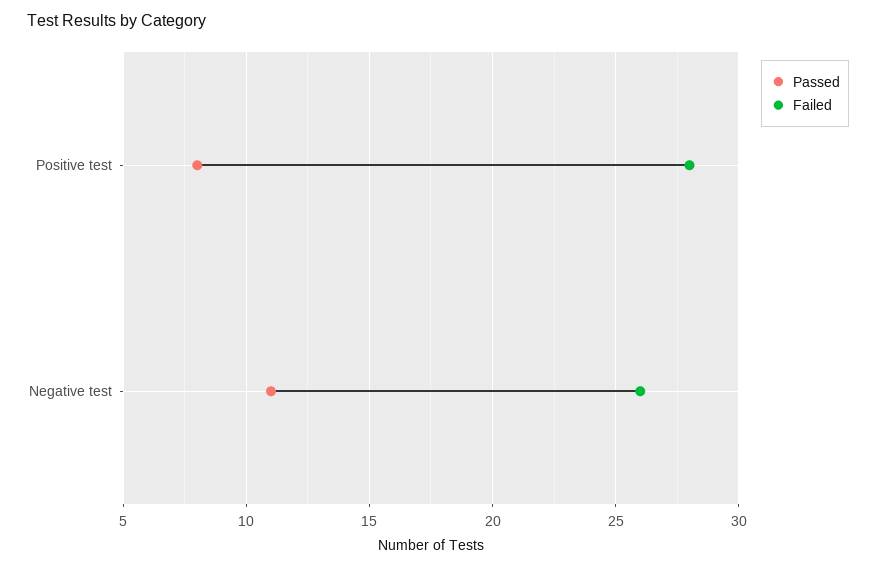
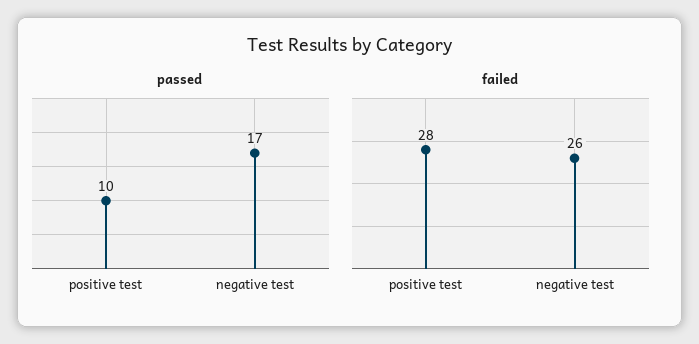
  {
    "Passed": {
-     "Positive test": 8,
+     "Positive test": 10,
-     "Negative test": 11
+     "Negative test": 17
    },
    "Failed": {
      "Positive test": 28,
      "Negative test": 26
    }
  }

